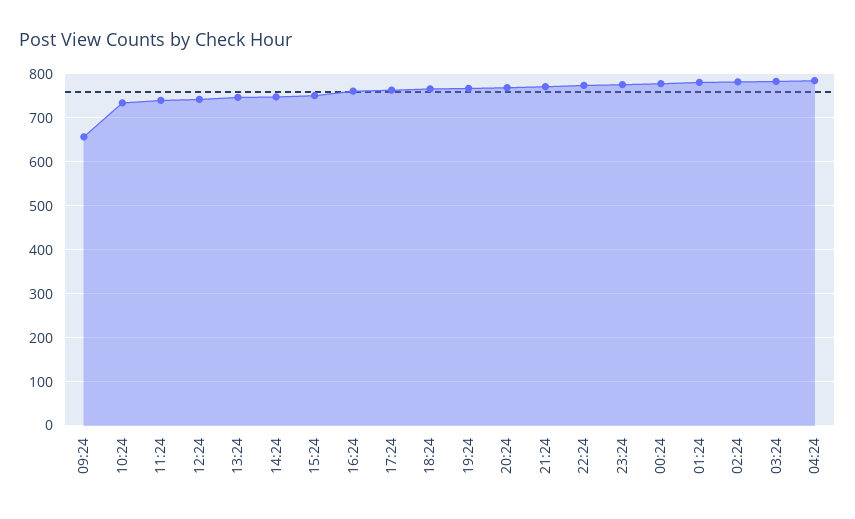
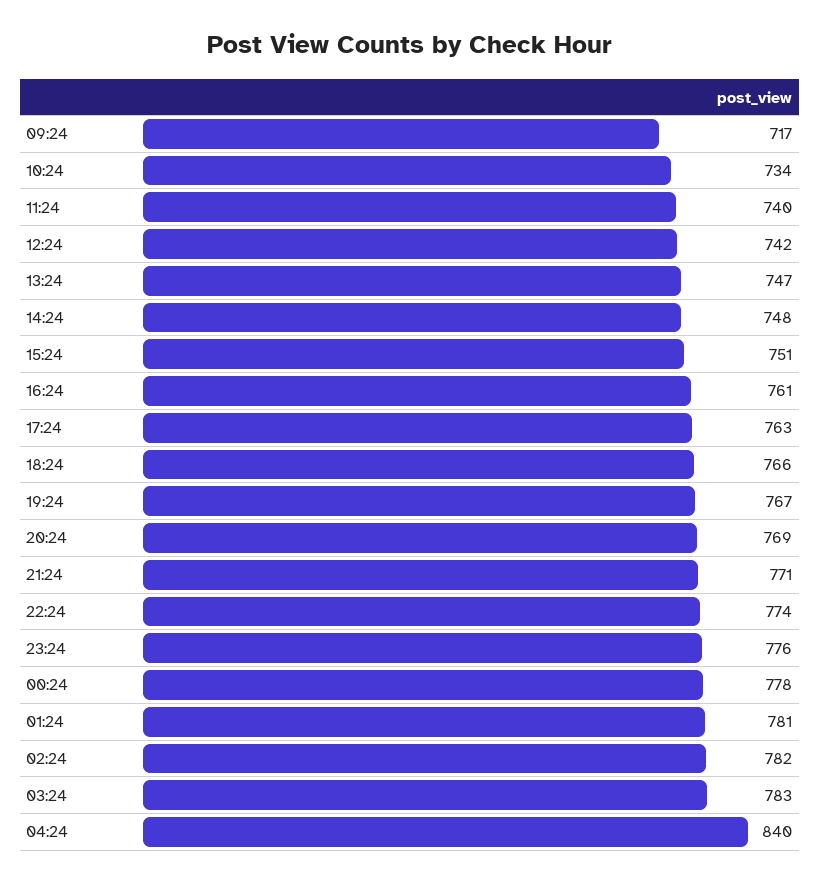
  {
-   "09:24": 660,
+   "09:24": 717,
    "10:24": 734,
    "11:24": 740,
    "12:24": 742,
    "13:24": 747,
    "14:24": 748,
    "15:24": 751,
    "16:24": 761,
    "17:24": 763,
    "18:24": 766,
    "19:24": 767,
    "20:24": 769,
    "21:24": 771,
    "22:24": 774,
    "23:24": 776,
    "00:24": 778,
    "01:24": 781,
    "02:24": 782,
    "03:24": 783,
-   "04:24": 780
+   "04:24": 840
  }

